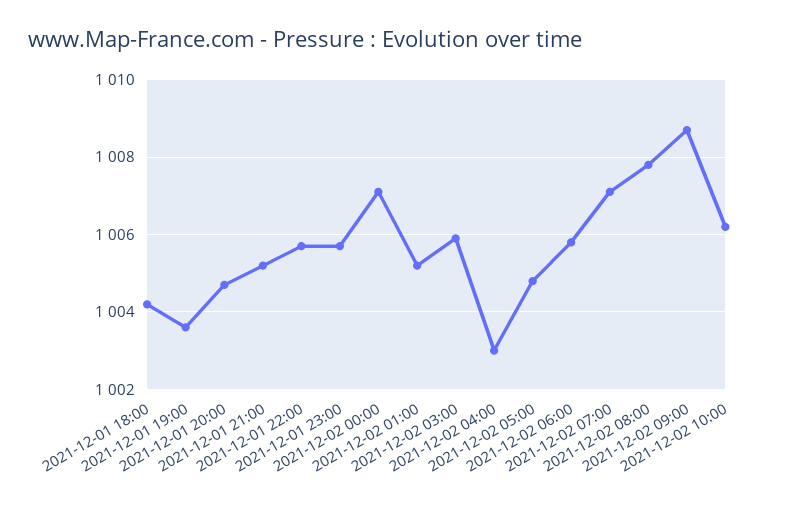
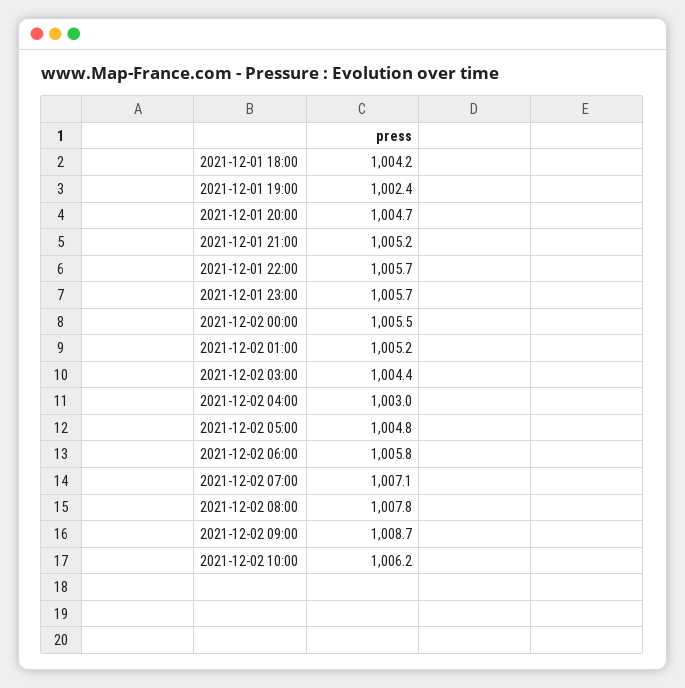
  {
    "2021-12-01 18:00": 1004.2,
-   "2021-12-01 19:00": 1003.5,
+   "2021-12-01 19:00": 1002.4,
    "2021-12-01 20:00": 1004.7,
    "2021-12-01 21:00": 1005.2,
    "2021-12-01 22:00": 1005.7,
    "2021-12-01 23:00": 1005.7,
-   "2021-12-02 00:00": 1007,
+   "2021-12-02 00:00": 1005.5,
    "2021-12-02 01:00": 1005.2,
-   "2021-12-02 03:00": 1006,
+   "2021-12-02 03:00": 1004.4,
    "2021-12-02 04:00": 1003,
    "2021-12-02 05:00": 1004.8,
    "2021-12-02 06:00": 1005.8,
    "2021-12-02 07:00": 1007.1,
    "2021-12-02 08:00": 1007.8,
    "2021-12-02 09:00": 1008.7,
    "2021-12-02 10:00": 1006.2
  }

